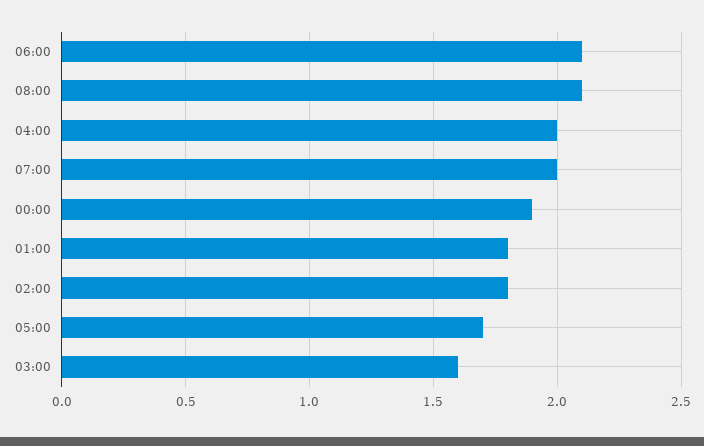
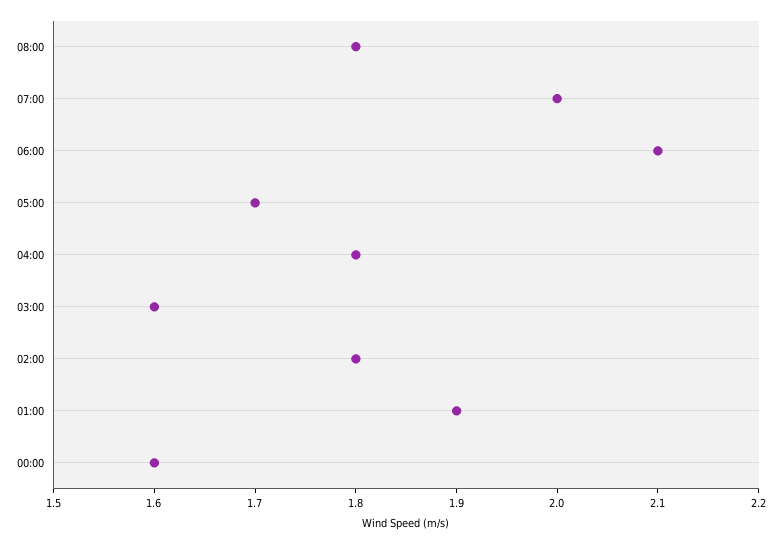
  {
    "06:00": 2.1,
-   "08:00": 2.1,
+   "08:00": 1.8,
-   "04:00": 2,
+   "04:00": 1.8,
    "07:00": 2,
-   "00:00": 1.9,
+   "00:00": 1.6,
-   "01:00": 1.8,
+   "01:00": 1.9,
    "02:00": 1.8,
    "05:00": 1.7,
    "03:00": 1.6
  }

